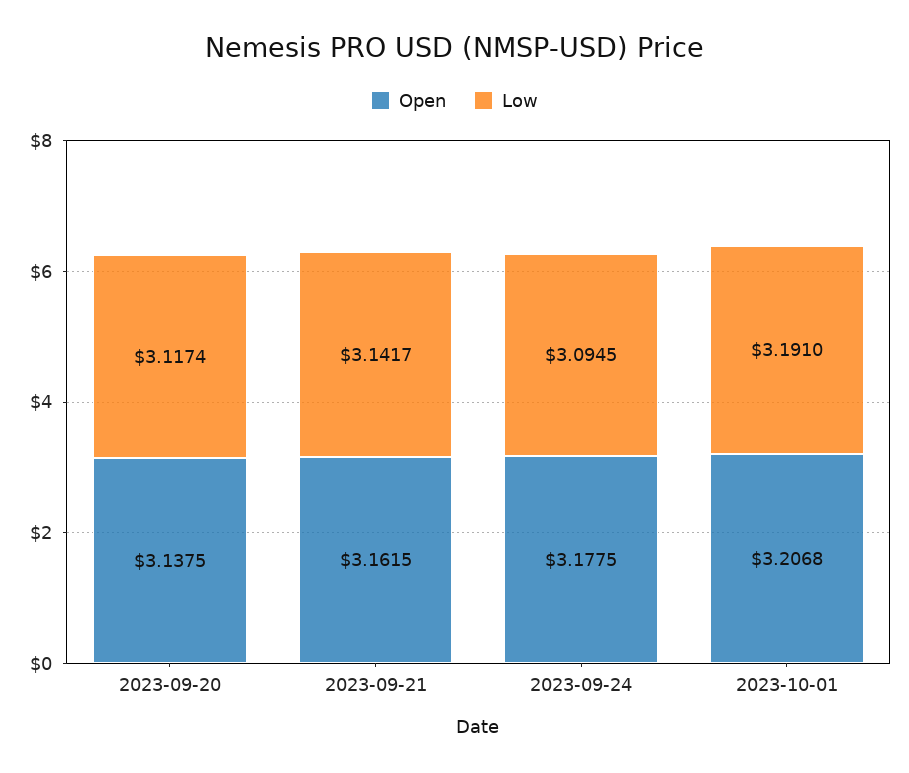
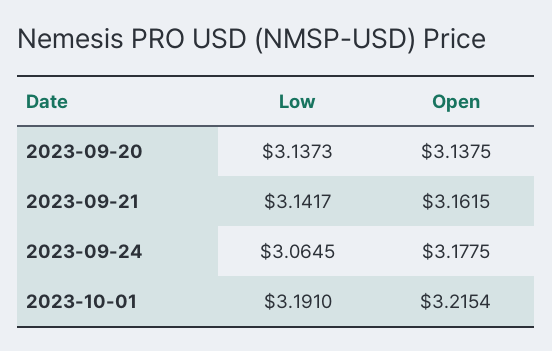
  {
    "Open": {
      "2023-09-20": 3.1375,
      "2023-09-21": 3.1615,
      "2023-09-24": 3.1775,
-     "2023-10-01": 3.2068
+     "2023-10-01": 3.2154
    },
    "Low": {
-     "2023-09-20": 3.1174,
+     "2023-09-20": 3.1373,
      "2023-09-21": 3.1417,
-     "2023-09-24": 3.0945,
+     "2023-09-24": 3.0645,
      "2023-10-01": 3.191
    }
  }

